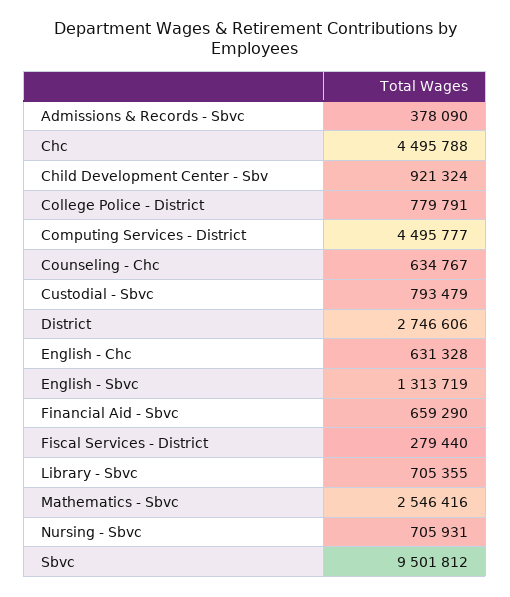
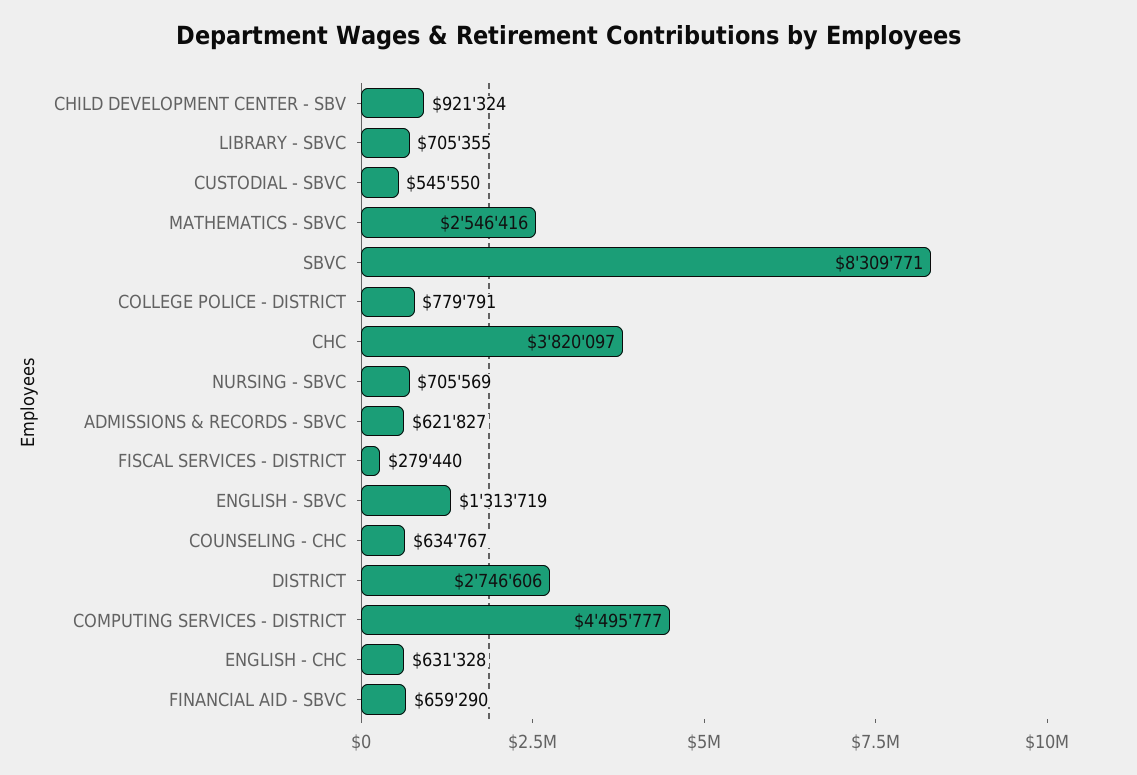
  {
-   "Admissions & Records - Sbvc": 378090,
+   "Admissions & Records - Sbvc": 621827,
-   "Chc": 4495788,
+   "Chc": 3820097,
    "Child Development Center - Sbv": 921324,
    "College Police - District": 779791,
    "Computing Services - District": 4495777,
    "Counseling - Chc": 634767,
-   "Custodial - Sbvc": 793479,
+   "Custodial - Sbvc": 545550,
    "District": 2746606,
    "English - Chc": 631328,
    "English - Sbvc": 1313719,
    "Financial Aid - Sbvc": 659290,
    "Fiscal Services - District": 279440,
    "Library - Sbvc": 705355,
    "Mathematics - Sbvc": 2546416,
-   "Nursing - Sbvc": 705931,
+   "Nursing - Sbvc": 705569,
-   "Sbvc": 9501812
+   "Sbvc": 8309771
  }

